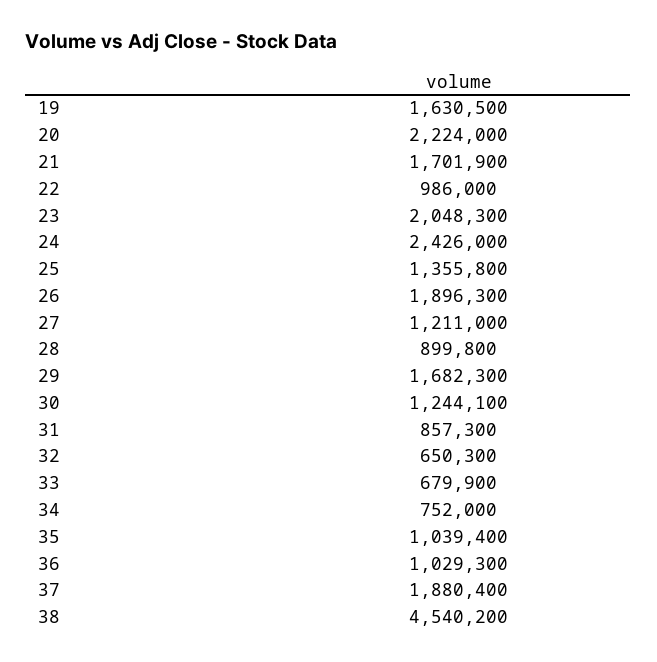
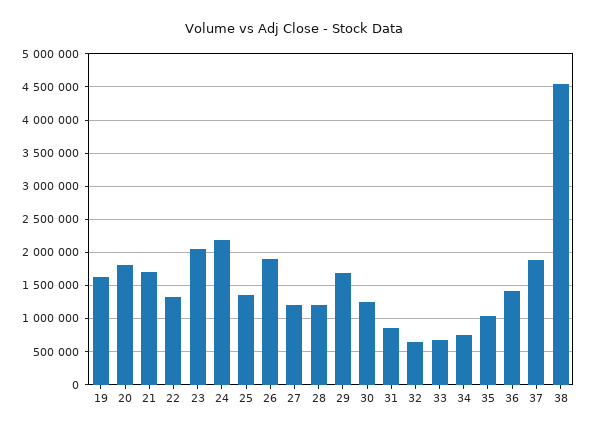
  {
    "19": 1630500,
-   "20": 2224000,
+   "20": 1800000,
    "21": 1701900,
-   "22": 986000,
+   "22": 1300000,
    "23": 2048300,
-   "24": 2426000,
+   "24": 2200000,
    "25": 1355800,
    "26": 1896300,
    "27": 1211000,
-   "28": 899800,
+   "28": 1200000,
    "29": 1682300,
    "30": 1244100,
    "31": 857300,
    "32": 650300,
    "33": 679900,
    "34": 752000,
    "35": 1039400,
-   "36": 1029300,
+   "36": 1400000,
    "37": 1880400,
    "38": 4540200
  }

